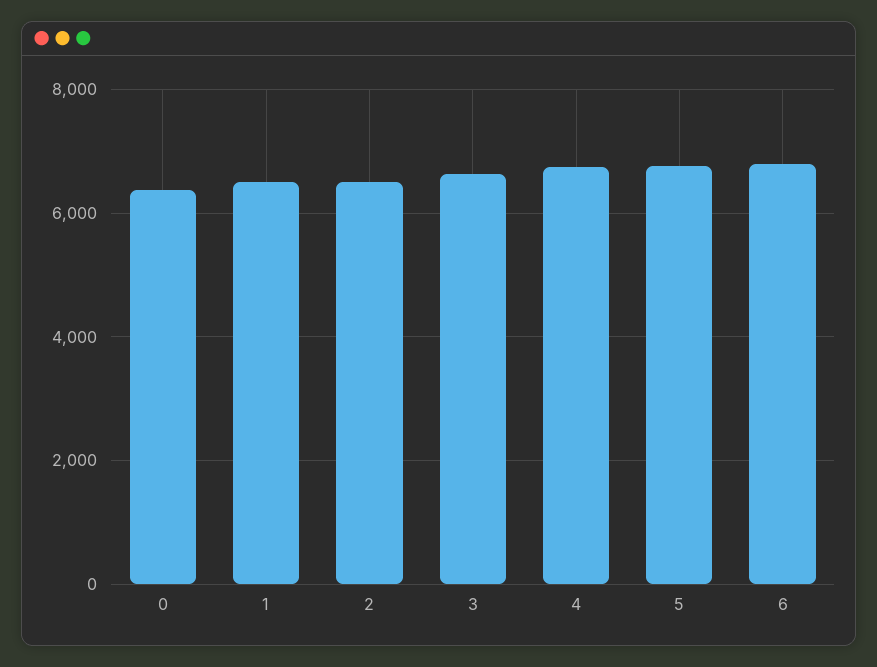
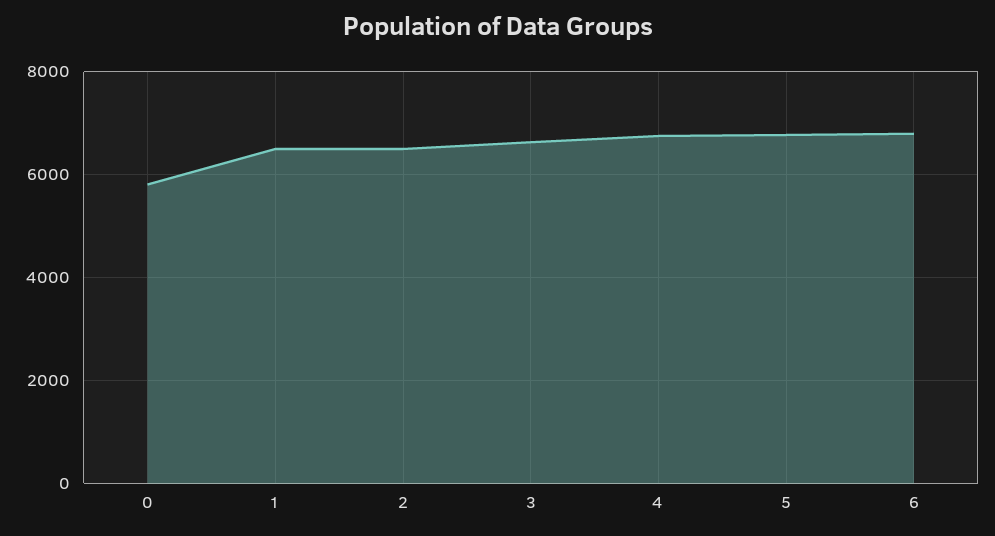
  {
-   "0": 6400,
+   "0": 5800,
    "1": 6400,
    "2": 6600,
    "3": 6600,
    "4": 6800,
    "5": 6800,
    "6": 6800
  }

